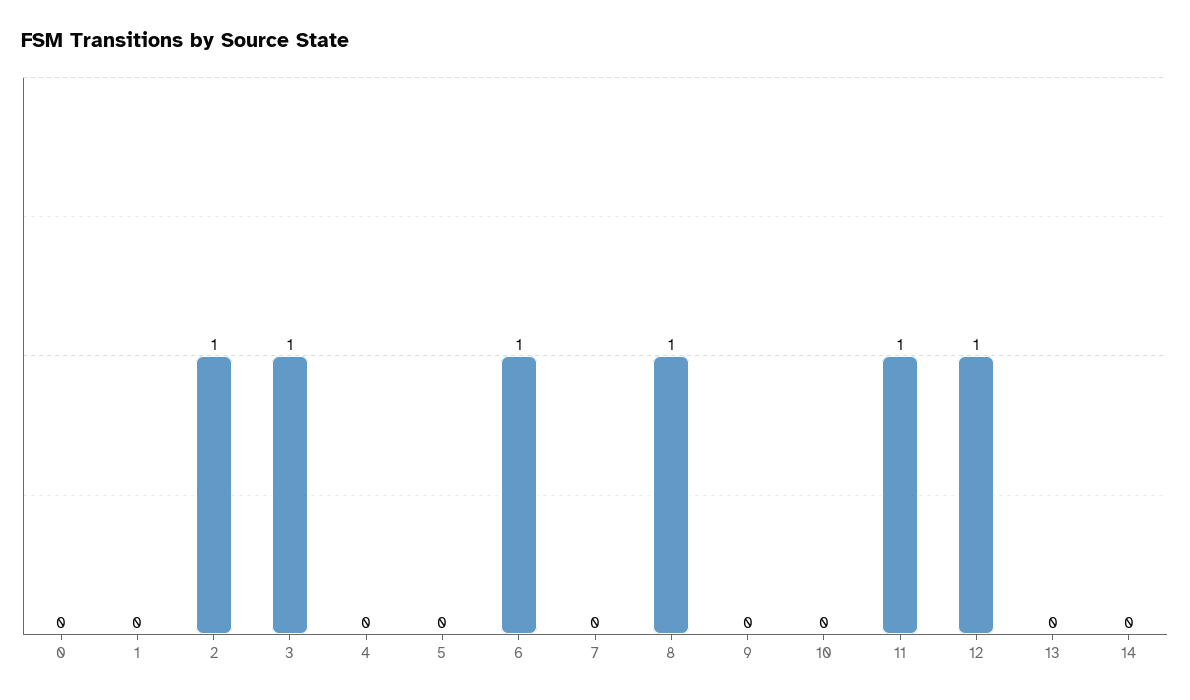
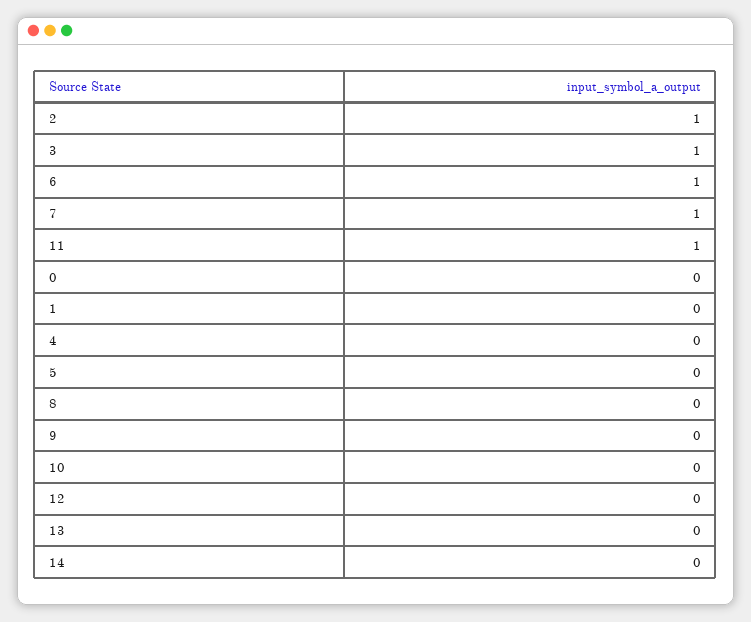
  {
    "0": 0,
    "1": 0,
    "2": 1,
    "3": 1,
    "4": 0,
    "5": 0,
    "6": 1,
-   "7": 0,
+   "7": 1,
-   "8": 1,
+   "8": 0,
    "9": 0,
    "10": 0,
    "11": 1,
-   "12": 1,
+   "12": 0,
    "13": 0,
    "14": 0
  }

